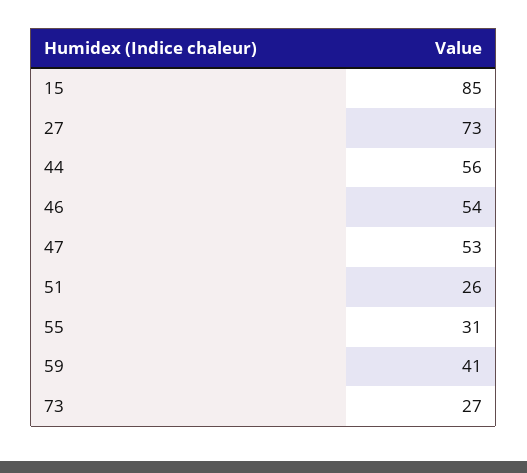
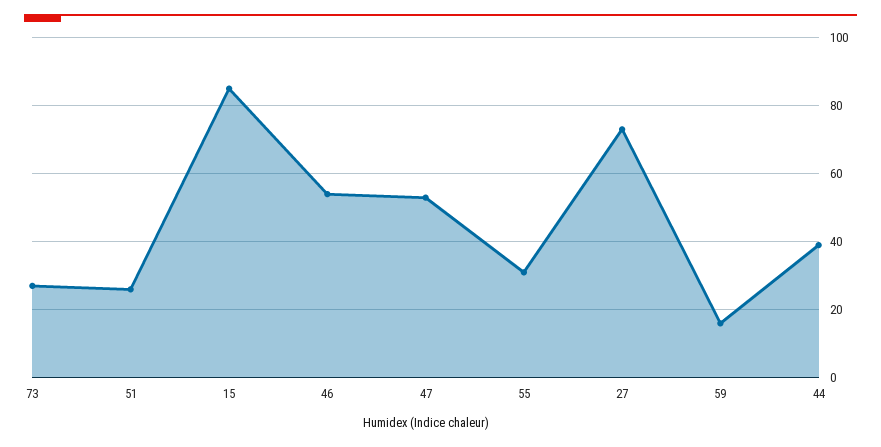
  {
    "15": 85,
    "27": 73,
-   "44": 56,
+   "44": 40,
    "46": 54,
    "47": 53,
    "51": 26,
    "55": 31,
-   "59": 41,
+   "59": 15,
    "73": 27
  }

